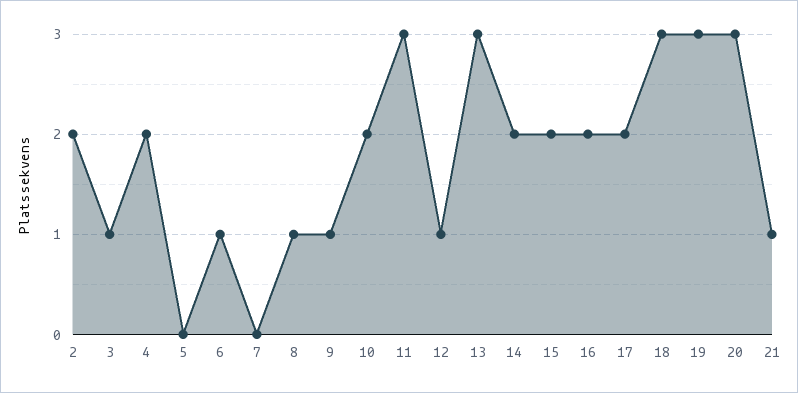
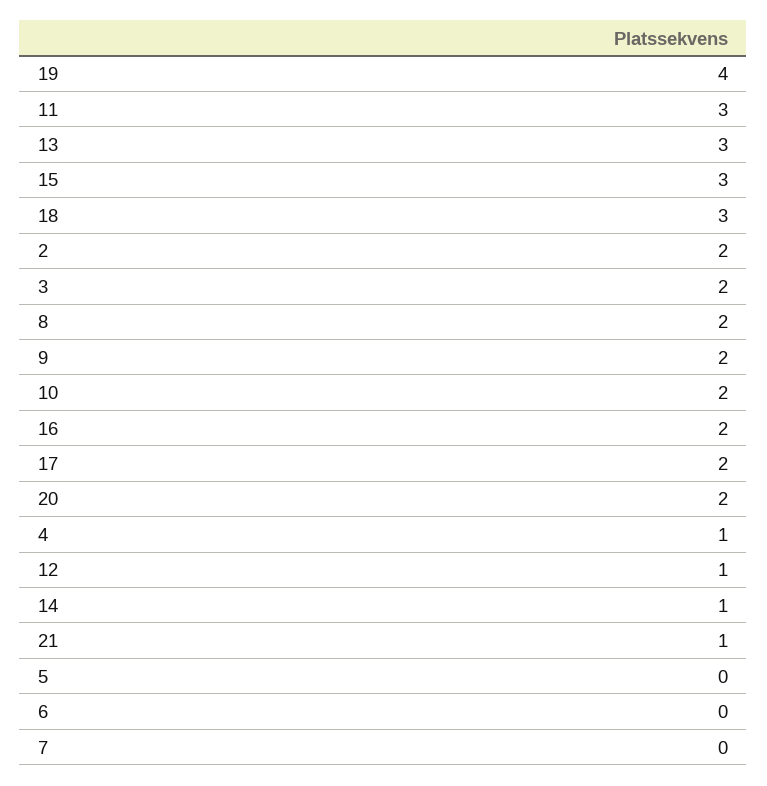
  {
    "2": 2,
-   "3": 1,
+   "3": 2,
-   "4": 2,
+   "4": 1,
    "5": 0,
-   "6": 1,
+   "6": 0,
    "7": 0,
-   "8": 1,
+   "8": 2,
-   "9": 1,
+   "9": 2,
    "10": 2,
    "11": 3,
    "12": 1,
    "13": 3,
-   "14": 2,
+   "14": 1,
-   "15": 2,
+   "15": 3,
    "16": 2,
    "17": 2,
    "18": 3,
-   "19": 3,
+   "19": 4,
-   "20": 3,
+   "20": 2,
    "21": 1
  }

